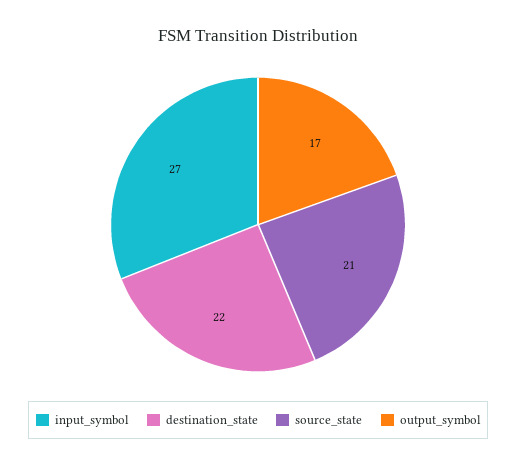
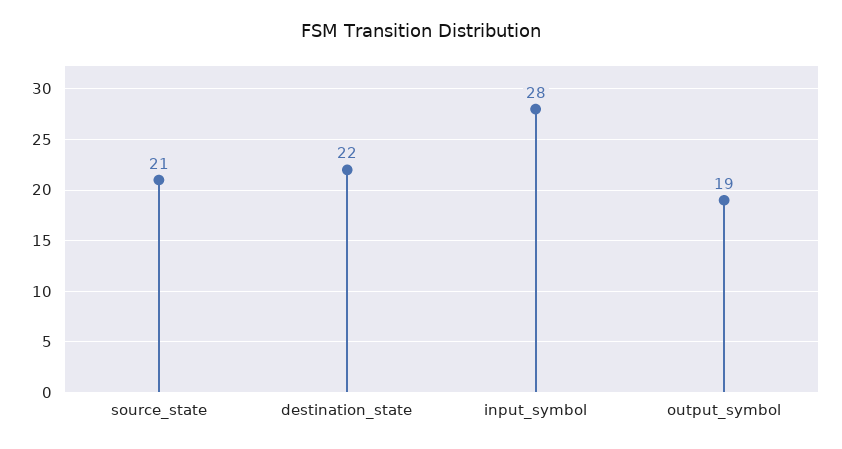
  {
-   "input_symbol": 27,
+   "input_symbol": 28,
    "destination_state": 22,
    "source_state": 21,
-   "output_symbol": 17
+   "output_symbol": 19
  }

